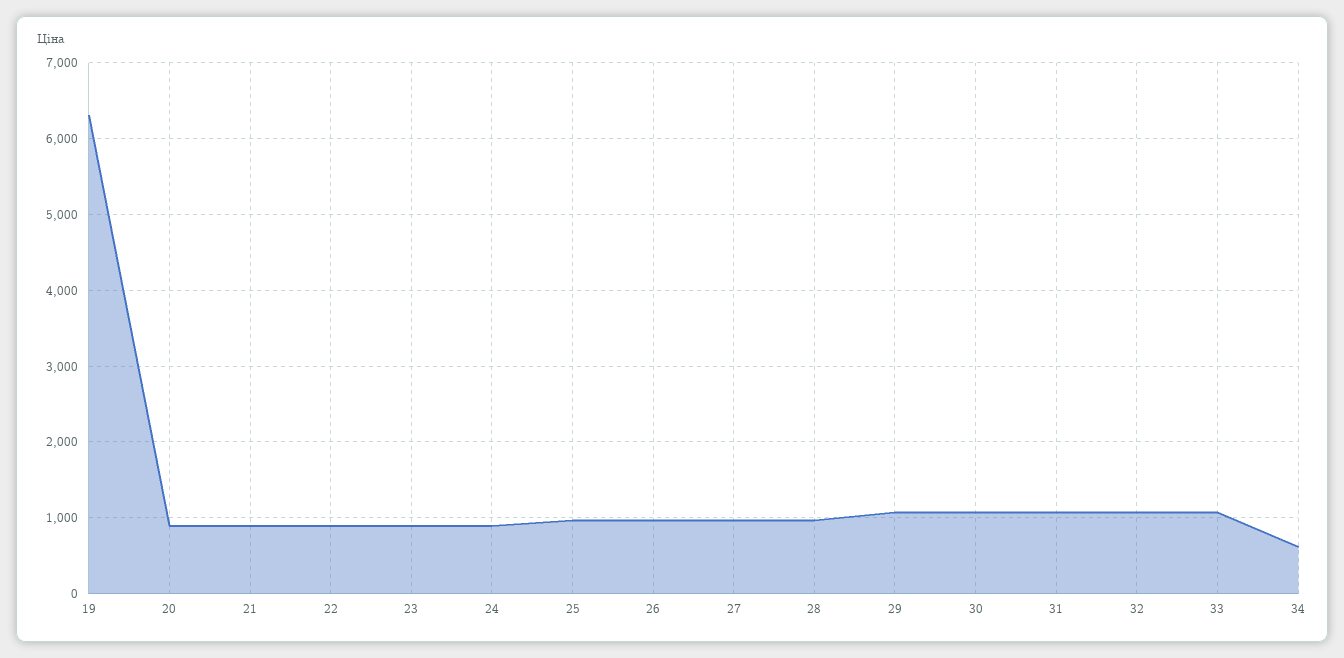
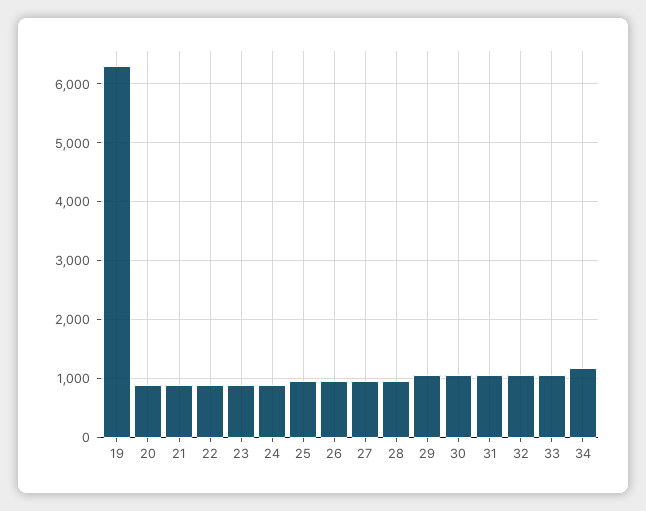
  {
    "19": 6300,
    "20": 900,
    "21": 900,
    "22": 900,
    "23": 900,
    "24": 900,
    "25": 1000,
    "26": 1000,
    "27": 1000,
    "28": 1000,
    "29": 1100,
    "30": 1100,
    "31": 1100,
    "32": 1100,
    "33": 1100,
-   "34": 600
+   "34": 1200
  }

